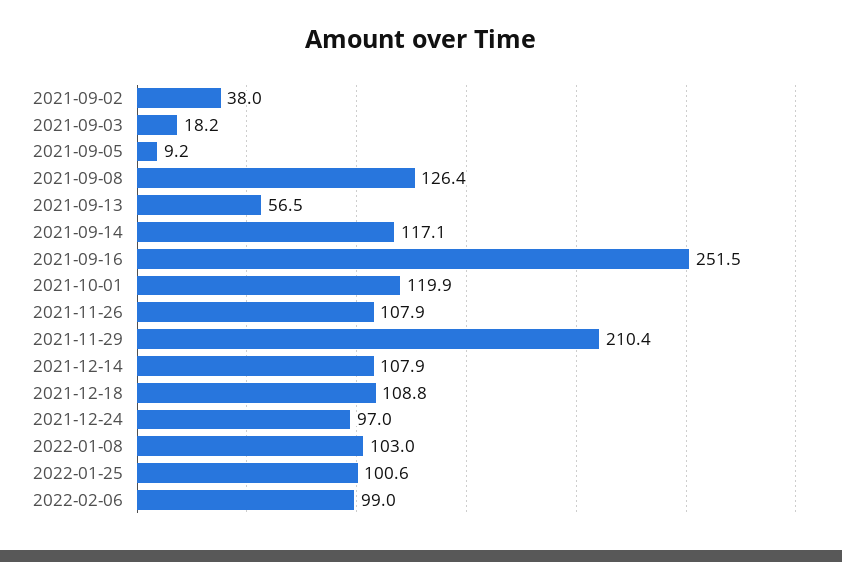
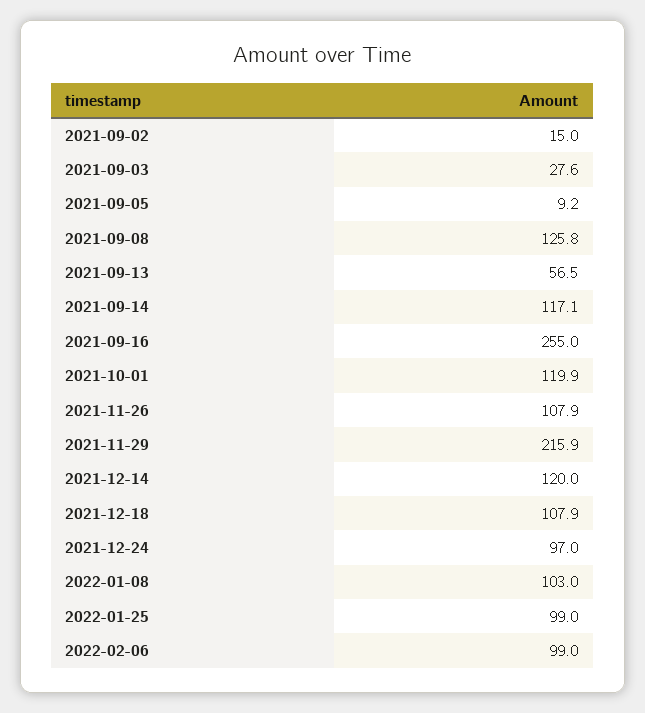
  {
-   "2021-09-02": 38,
+   "2021-09-02": 15,
-   "2021-09-03": 18.2,
+   "2021-09-03": 27.6,
    "2021-09-05": 9.2,
-   "2021-09-08": 126.4,
+   "2021-09-08": 125.8,
    "2021-09-13": 56.5,
    "2021-09-14": 117.1,
-   "2021-09-16": 251.5,
+   "2021-09-16": 255,
    "2021-10-01": 119.9,
    "2021-11-26": 107.9,
-   "2021-11-29": 210.4,
+   "2021-11-29": 215.9,
-   "2021-12-14": 107.9,
+   "2021-12-14": 120,
-   "2021-12-18": 108.8,
+   "2021-12-18": 107.9,
    "2021-12-24": 97,
    "2022-01-08": 103,
-   "2022-01-25": 100.6,
+   "2022-01-25": 99,
    "2022-02-06": 99
  }

